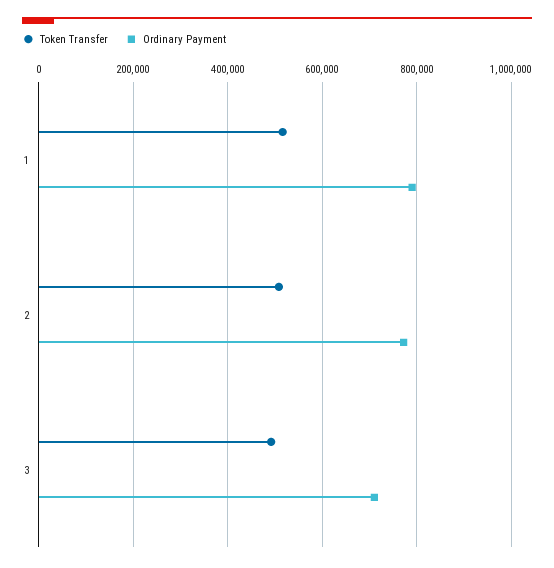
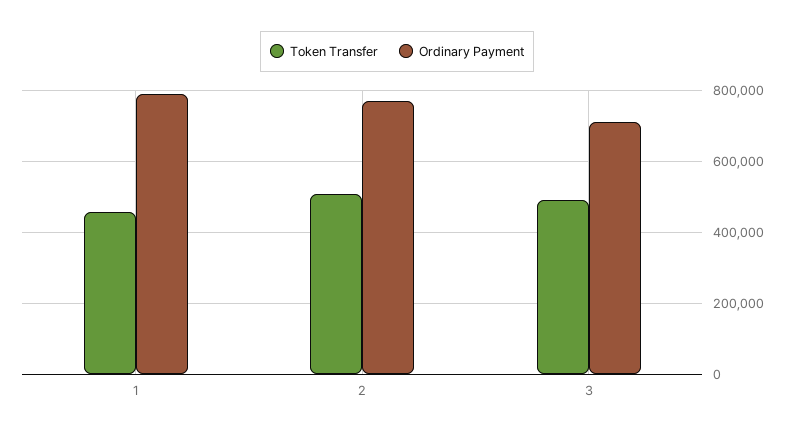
  {
    "Token Transfer": {
-     "1": 520000,
+     "1": 460000,
      "2": 500000,
      "3": 500000
    },
    "Ordinary Payment": {
      "1": 800000,
      "2": 780000,
      "3": 720000
    }
  }

